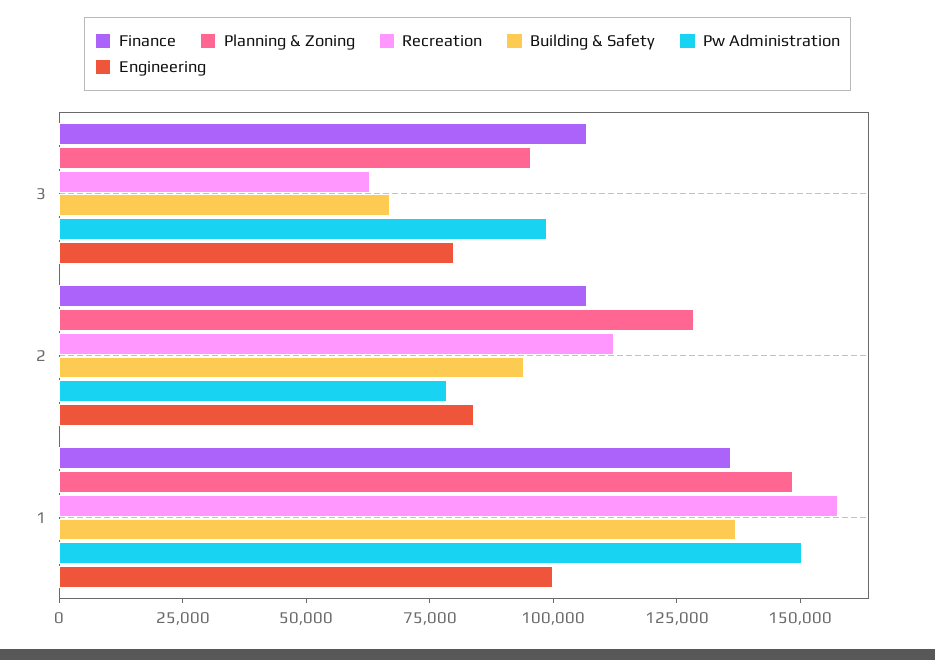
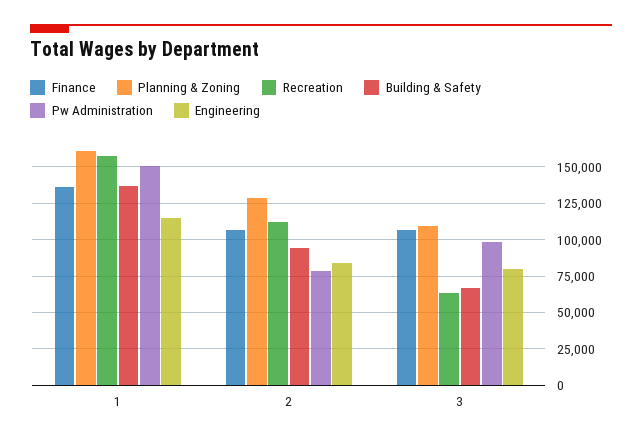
  {
    "Finance": {
      "3": 105000,
      "2": 105000,
      "1": 135000
    },
    "Planning & Zoning": {
-     "3": 95000,
+     "3": 110000,
      "2": 130000,
-     "1": 150000
+     "1": 160000
    },
    "Recreation": {
      "3": 65000,
      "2": 110000,
      "1": 160000
    },
    "Building & Safety": {
      "3": 65000,
      "2": 95000,
      "1": 135000
    },
    "Pw Administration": {
      "3": 100000,
      "2": 80000,
      "1": 150000
    },
    "Engineering": {
      "3": 80000,
      "2": 85000,
-     "1": 100000
+     "1": 115000
    }
  }

